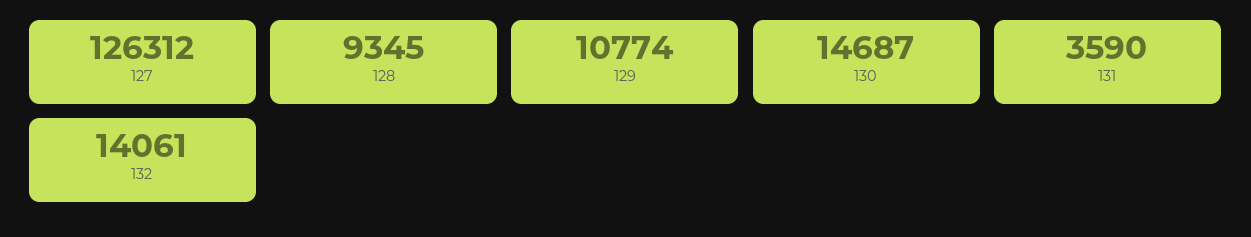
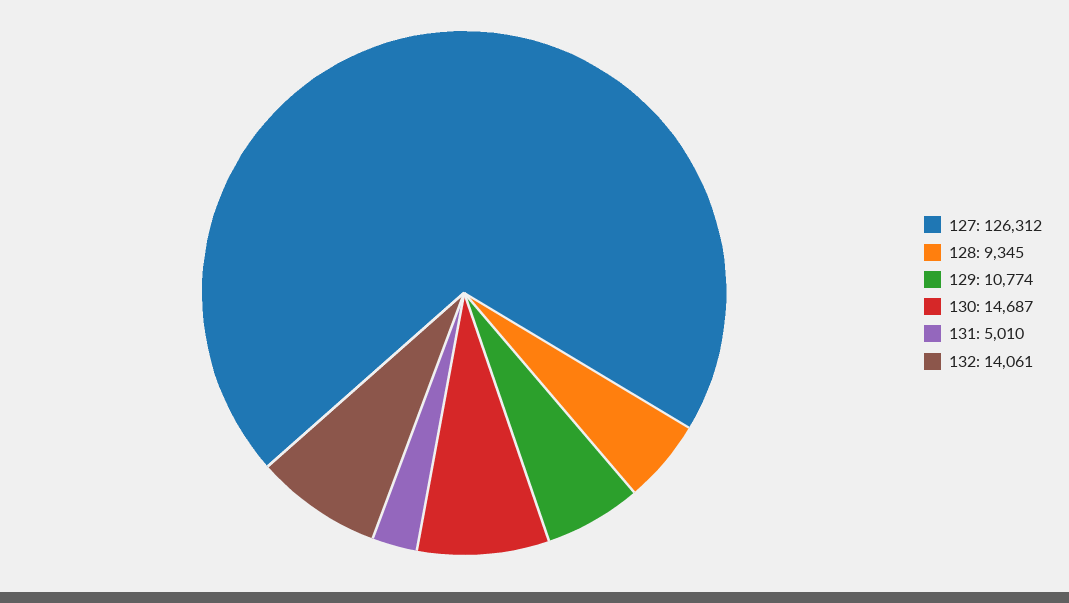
  {
    "127": 126312,
    "128": 9345,
    "129": 10774,
    "130": 14687,
-   "131": 3590,
+   "131": 5010,
    "132": 14061
  }

